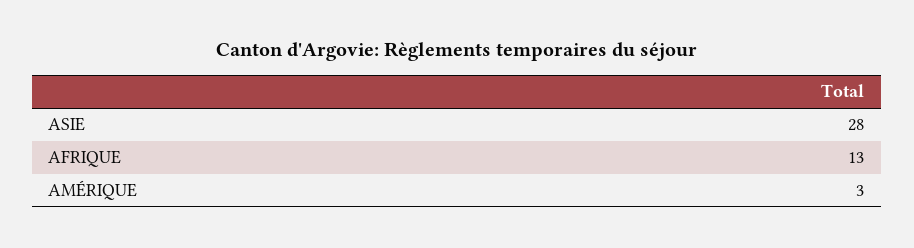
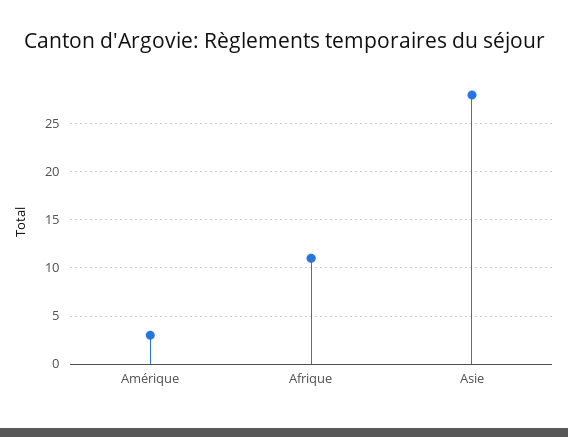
  {
    "ASIE": 28,
-   "AFRIQUE": 13,
+   "AFRIQUE": 11,
    "AMÉRIQUE": 3
  }

